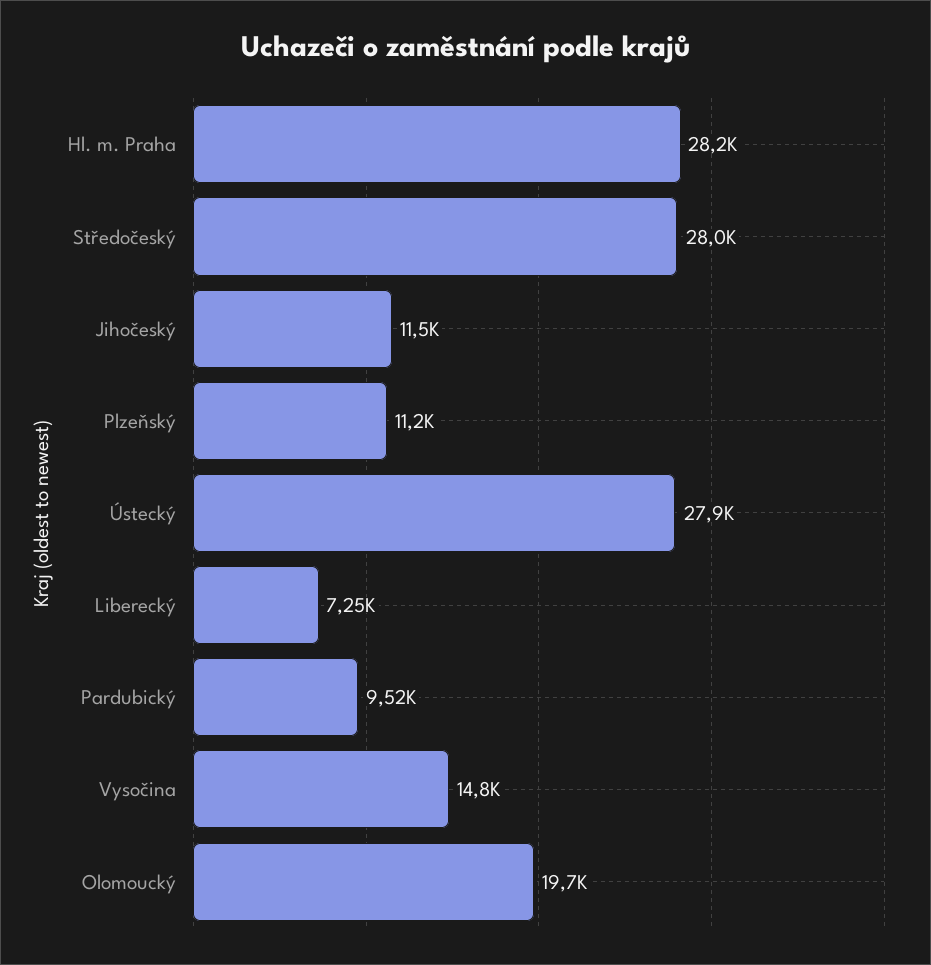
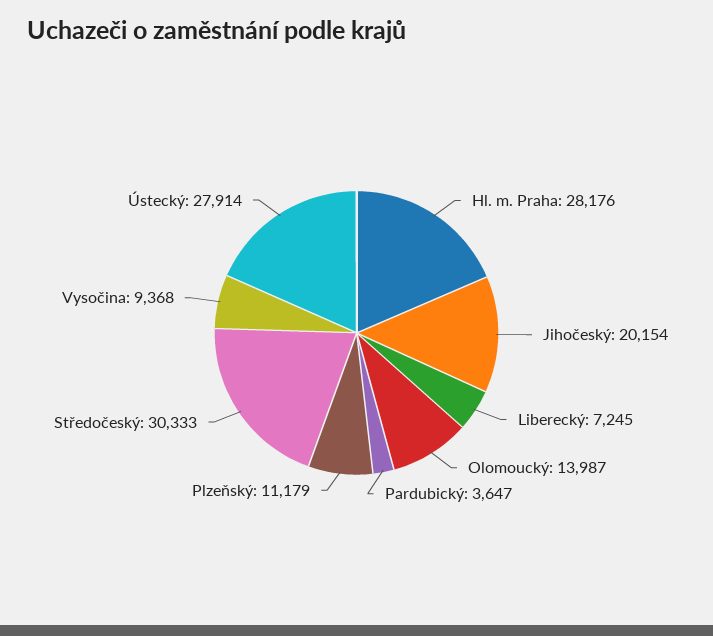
  {
    "Hl. m. Praha": 28176,
-   "Středočeský": 28000,
+   "Středočeský": 30333,
-   "Jihočeský": 11500,
+   "Jihočeský": 20154,
    "Plzeňský": 11179,
    "Ústecký": 27914,
    "Liberecký": 7245,
-   "Pardubický": 9520,
+   "Pardubický": 3647,
-   "Vysočina": 14800,
+   "Vysočina": 9368,
-   "Olomoucký": 19700
+   "Olomoucký": 13987
  }

